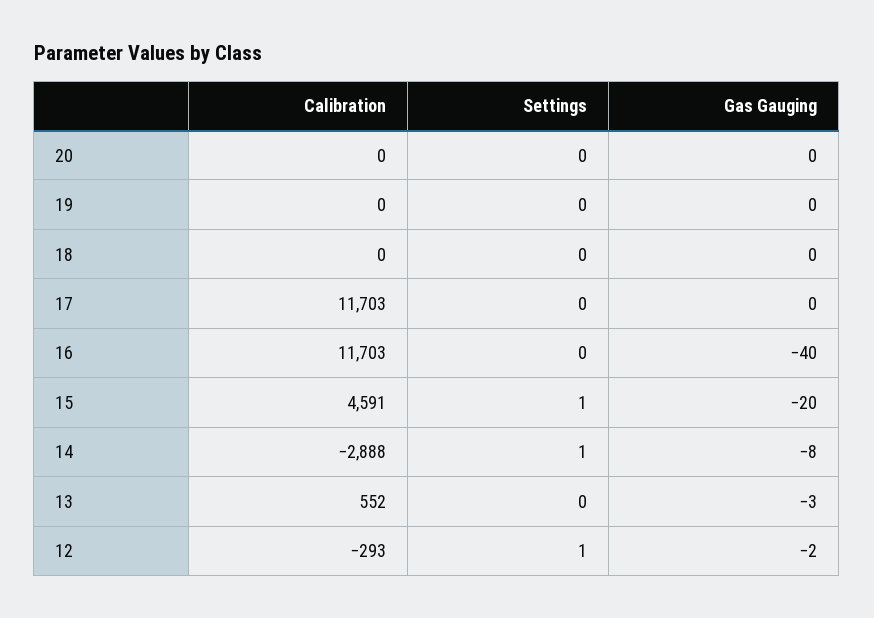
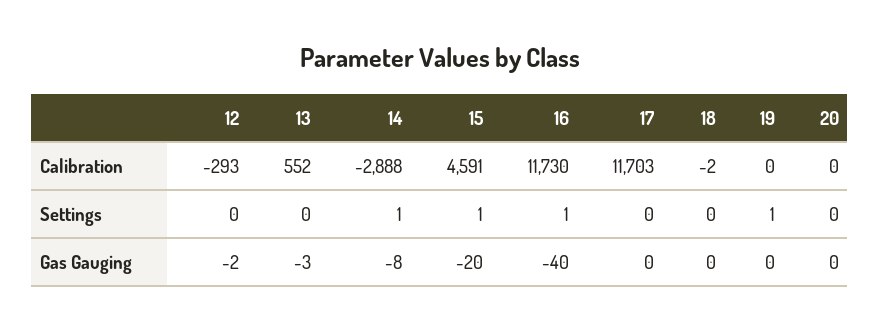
  {
    "Calibration": {
      "20": 0,
      "19": 0,
-     "18": 0,
+     "18": -2,
      "17": 11703,
-     "16": 11703,
+     "16": 11730,
      "15": 4591,
      "14": -2888,
      "13": 552,
      "12": -293
    },
    "Settings": {
      "20": 0,
-     "19": 0,
+     "19": 1,
      "18": 0,
      "17": 0,
-     "16": 0,
+     "16": 1,
      "15": 1,
      "14": 1,
      "13": 0,
-     "12": 1
+     "12": 0
    },
    "Gas Gauging": {
      "20": 0,
      "19": 0,
      "18": 0,
      "17": 0,
      "16": -40,
      "15": -20,
      "14": -8,
      "13": -3,
      "12": -2
    }
  }

